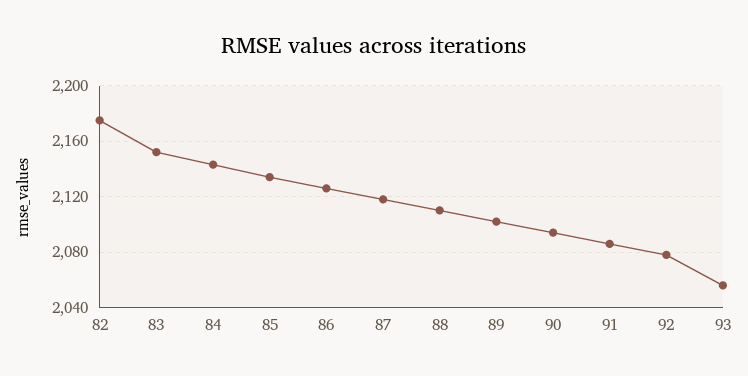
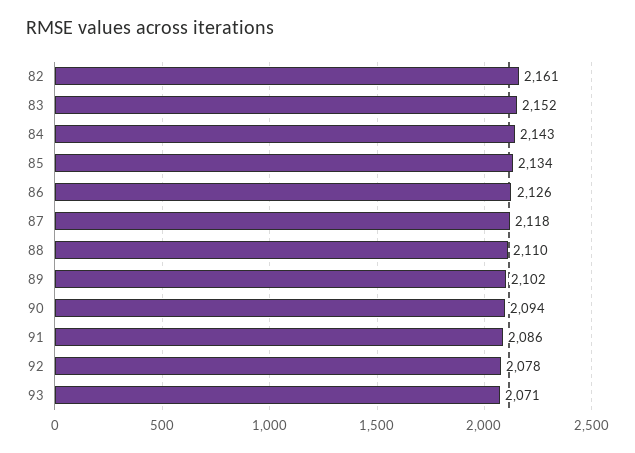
  {
-   "82": 2175,
+   "82": 2161,
    "83": 2152,
    "84": 2143,
    "85": 2134,
    "86": 2126,
    "87": 2118,
    "88": 2110,
    "89": 2102,
    "90": 2094,
    "91": 2086,
    "92": 2078,
-   "93": 2055
+   "93": 2071
  }

